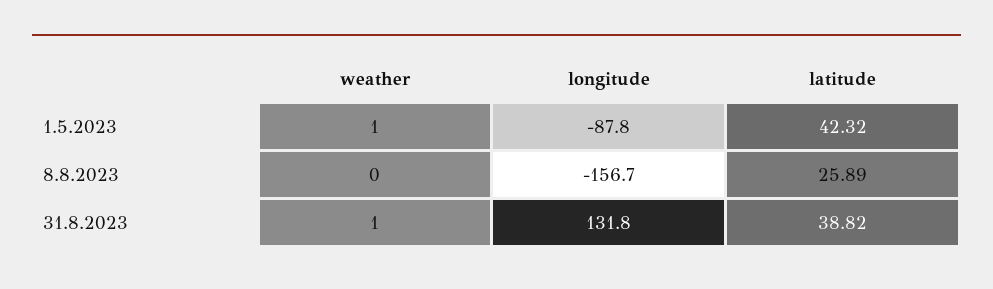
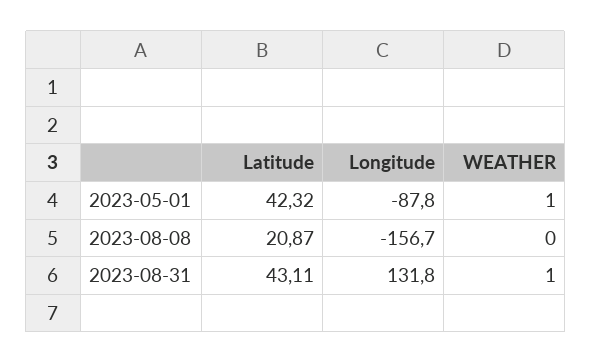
  {
    "weather": {
      "1.5.2023": 1,
      "8.8.2023": 0,
      "31.8.2023": 1
    },
    "longitude": {
      "1.5.2023": -87.8,
      "8.8.2023": -156.7,
      "31.8.2023": 131.8
    },
    "latitude": {
      "1.5.2023": 42.32,
-     "8.8.2023": 25.89,
+     "8.8.2023": 20.87,
-     "31.8.2023": 38.82
+     "31.8.2023": 43.11
    }
  }

